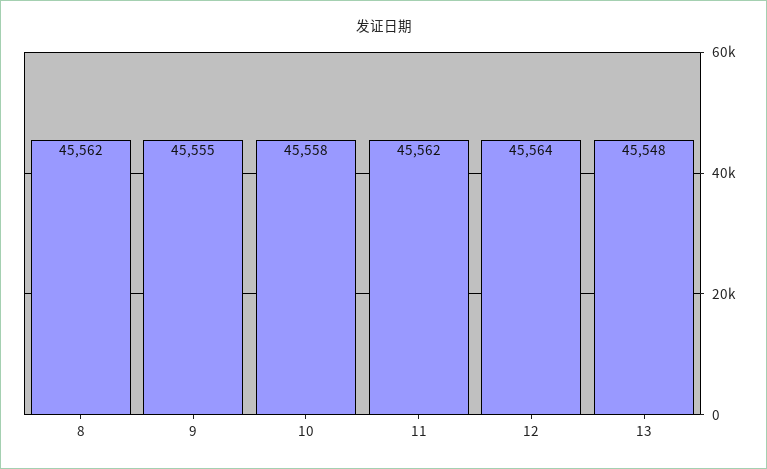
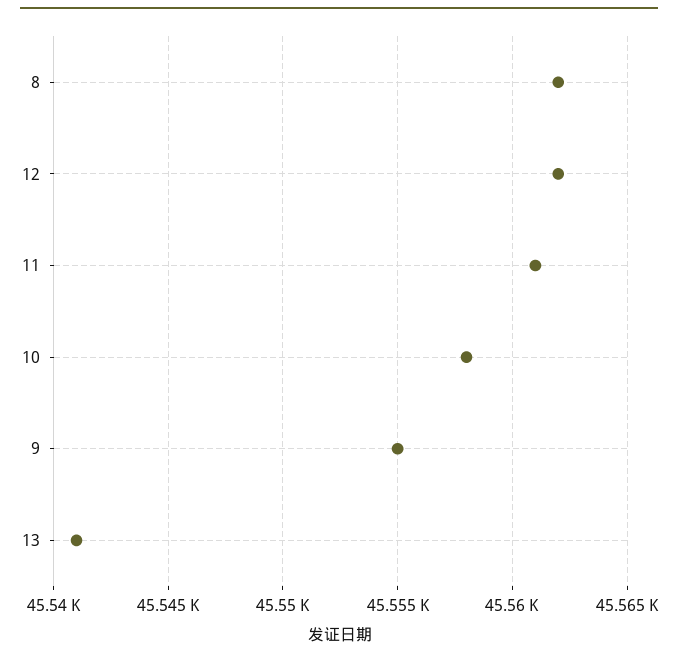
  {
    "8": 45562,
    "9": 45555,
    "10": 45558,
-   "11": 45562,
+   "11": 45561,
-   "12": 45564,
+   "12": 45562,
-   "13": 45548
+   "13": 45541
  }

